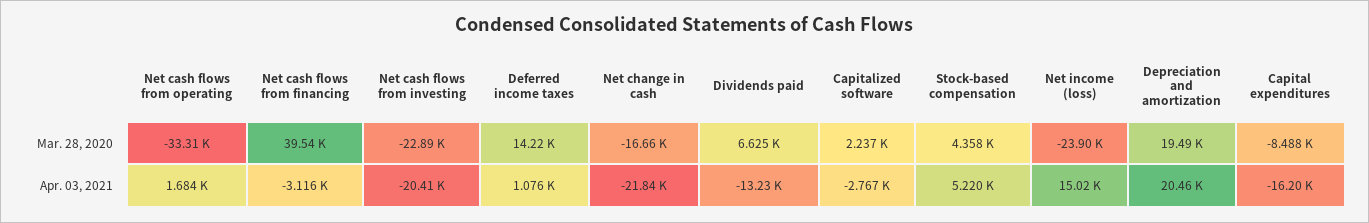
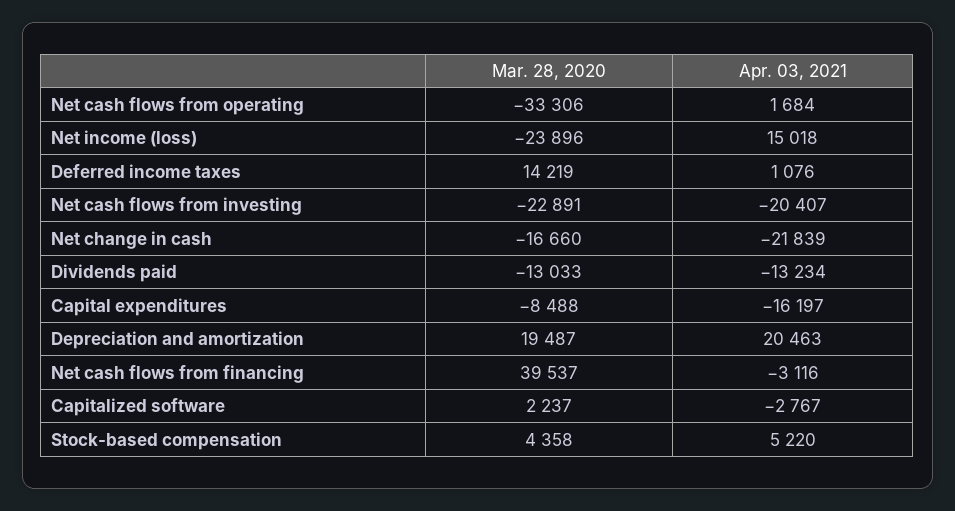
  {
    "Net cash flows from operating": {
      "Mar. 28, 2020": -33306,
      "Apr. 03, 2021": 1684
    },
    "Net cash flows from financing": {
      "Mar. 28, 2020": 39537,
      "Apr. 03, 2021": -3116
    },
    "Net cash flows from investing": {
      "Mar. 28, 2020": -22891,
      "Apr. 03, 2021": -20407
    },
    "Deferred income taxes": {
      "Mar. 28, 2020": 14219,
      "Apr. 03, 2021": 1076
    },
    "Net change in cash": {
      "Mar. 28, 2020": -16660,
      "Apr. 03, 2021": -21839
    },
    "Dividends paid": {
-     "Mar. 28, 2020": 6625,
+     "Mar. 28, 2020": -13033,
      "Apr. 03, 2021": -13234
    },
    "Capitalized software": {
      "Mar. 28, 2020": 2237,
      "Apr. 03, 2021": -2767
    },
    "Stock-based compensation": {
      "Mar. 28, 2020": 4358,
      "Apr. 03, 2021": 5220
    },
    "Net income (loss)": {
      "Mar. 28, 2020": -23896,
      "Apr. 03, 2021": 15018
    },
    "Depreciation and amortization": {
      "Mar. 28, 2020": 19487,
      "Apr. 03, 2021": 20463
    },
    "Capital expenditures": {
      "Mar. 28, 2020": -8488,
      "Apr. 03, 2021": -16197
    }
  }

